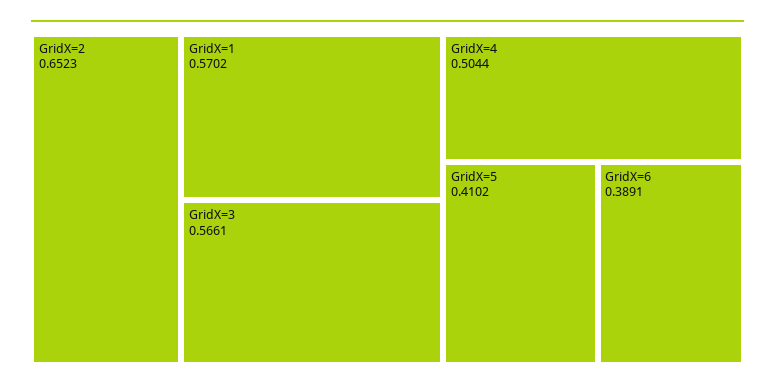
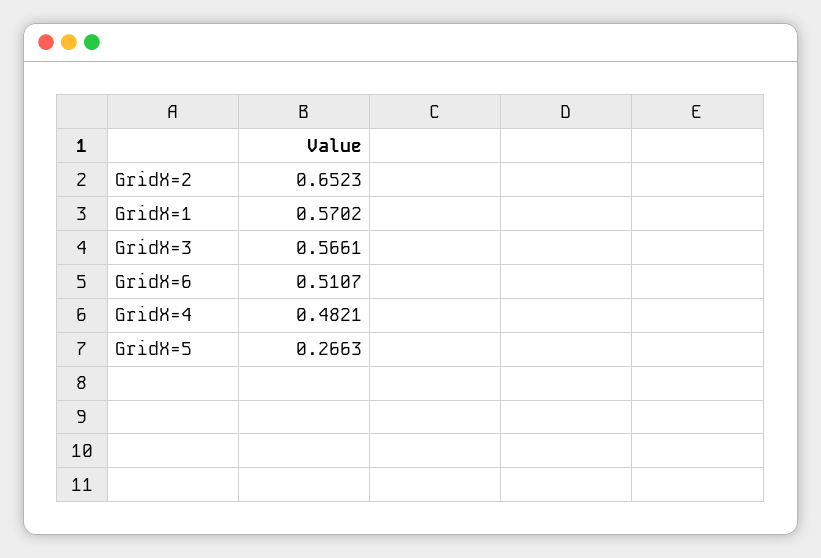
  {
    "GridX=2": 0.6523,
    "GridX=1": 0.5702,
    "GridX=3": 0.5661,
-   "GridX=4": 0.5044,
+   "GridX=4": 0.4821,
-   "GridX=5": 0.4102,
+   "GridX=5": 0.2663,
-   "GridX=6": 0.3891
+   "GridX=6": 0.5107
  }

